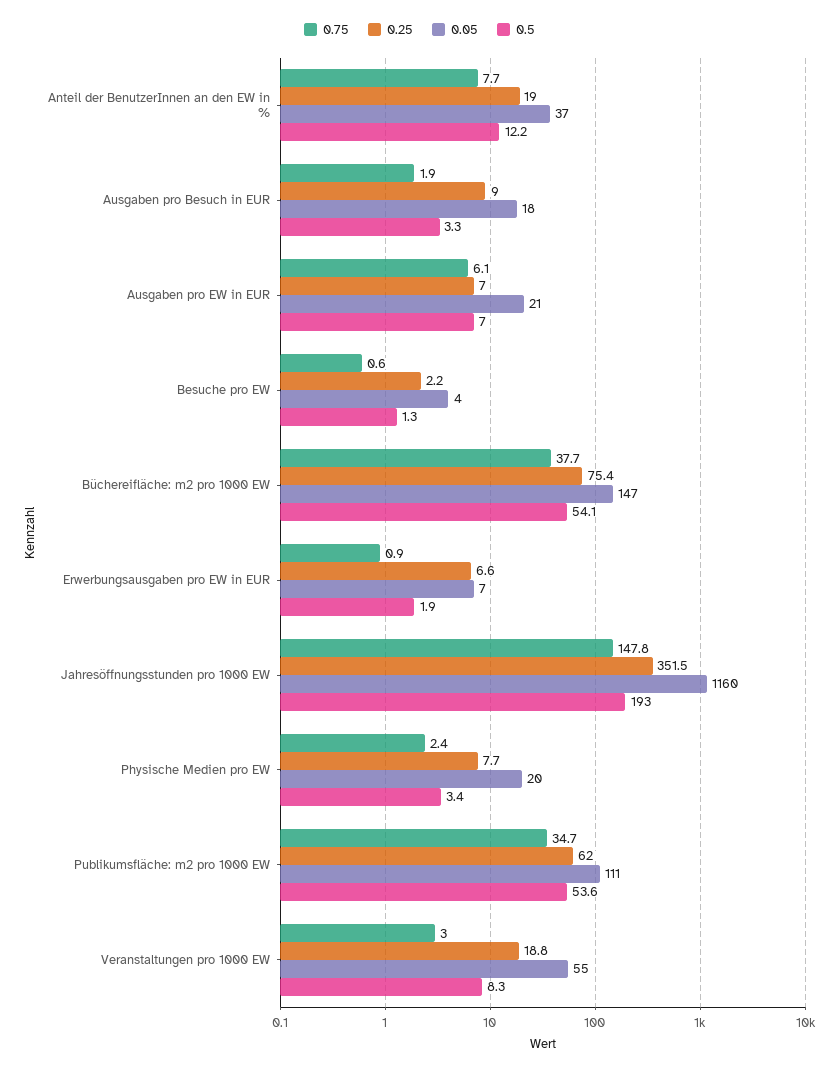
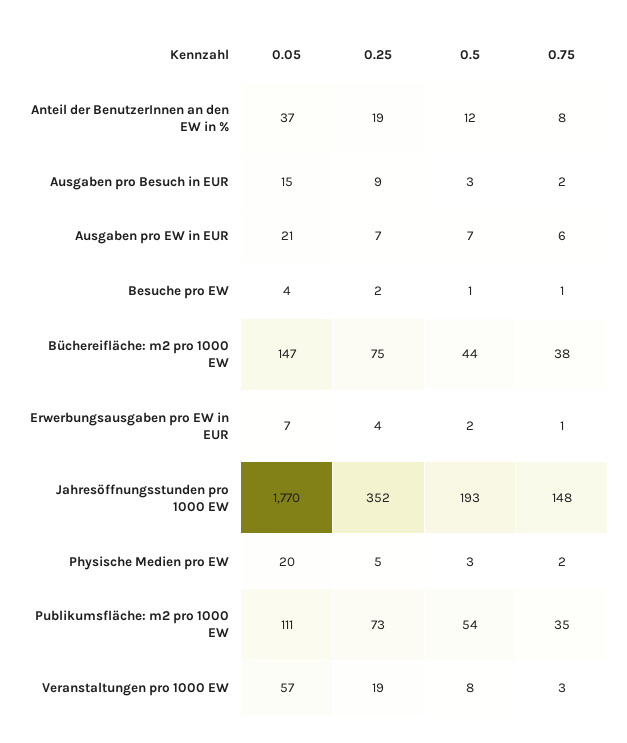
  {
    "0.75": {
      "Anteil der BenutzerInnen an den EW in %": 7.7,
      "Ausgaben pro Besuch in EUR": 1.9,
      "Ausgaben pro EW in EUR": 6.1,
      "Besuche pro EW": 0.6,
      "Büchereifläche: m2 pro 1000 EW": 37.7,
      "Erwerbungsausgaben pro EW in EUR": 0.9,
      "Jahresöffnungsstunden pro 1000 EW": 147.8,
      "Physische Medien pro EW": 2.4,
      "Publikumsfläche: m2 pro 1000 EW": 34.7,
      "Veranstaltungen pro 1000 EW": 3
    },
    "0.25": {
      "Anteil der BenutzerInnen an den EW in %": 19,
      "Ausgaben pro Besuch in EUR": 9,
      "Ausgaben pro EW in EUR": 7,
      "Besuche pro EW": 2.2,
      "Büchereifläche: m2 pro 1000 EW": 75.4,
-     "Erwerbungsausgaben pro EW in EUR": 6.6,
+     "Erwerbungsausgaben pro EW in EUR": 4,
      "Jahresöffnungsstunden pro 1000 EW": 351.5,
-     "Physische Medien pro EW": 7.7,
+     "Physische Medien pro EW": 5,
-     "Publikumsfläche: m2 pro 1000 EW": 62,
+     "Publikumsfläche: m2 pro 1000 EW": 73,
      "Veranstaltungen pro 1000 EW": 18.8
    },
    "0.05": {
      "Anteil der BenutzerInnen an den EW in %": 37,
-     "Ausgaben pro Besuch in EUR": 18,
+     "Ausgaben pro Besuch in EUR": 15,
      "Ausgaben pro EW in EUR": 21,
      "Besuche pro EW": 4,
      "Büchereifläche: m2 pro 1000 EW": 147,
      "Erwerbungsausgaben pro EW in EUR": 7,
-     "Jahresöffnungsstunden pro 1000 EW": 1160,
+     "Jahresöffnungsstunden pro 1000 EW": 1770,
      "Physische Medien pro EW": 20,
      "Publikumsfläche: m2 pro 1000 EW": 111,
-     "Veranstaltungen pro 1000 EW": 55
+     "Veranstaltungen pro 1000 EW": 57
    },
    "0.5": {
      "Anteil der BenutzerInnen an den EW in %": 12.2,
      "Ausgaben pro Besuch in EUR": 3.3,
      "Ausgaben pro EW in EUR": 7,
      "Besuche pro EW": 1.3,
-     "Büchereifläche: m2 pro 1000 EW": 54.1,
+     "Büchereifläche: m2 pro 1000 EW": 44,
      "Erwerbungsausgaben pro EW in EUR": 1.9,
      "Jahresöffnungsstunden pro 1000 EW": 193,
      "Physische Medien pro EW": 3.4,
      "Publikumsfläche: m2 pro 1000 EW": 53.6,
      "Veranstaltungen pro 1000 EW": 8.3
    }
  }

